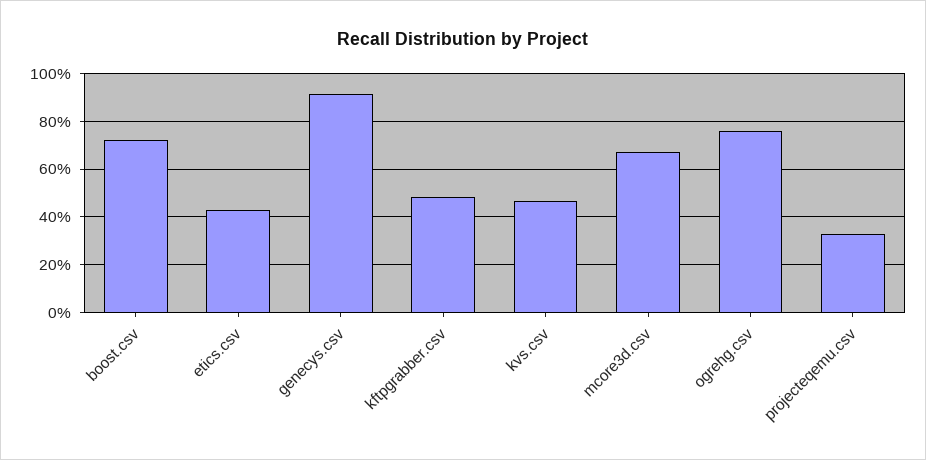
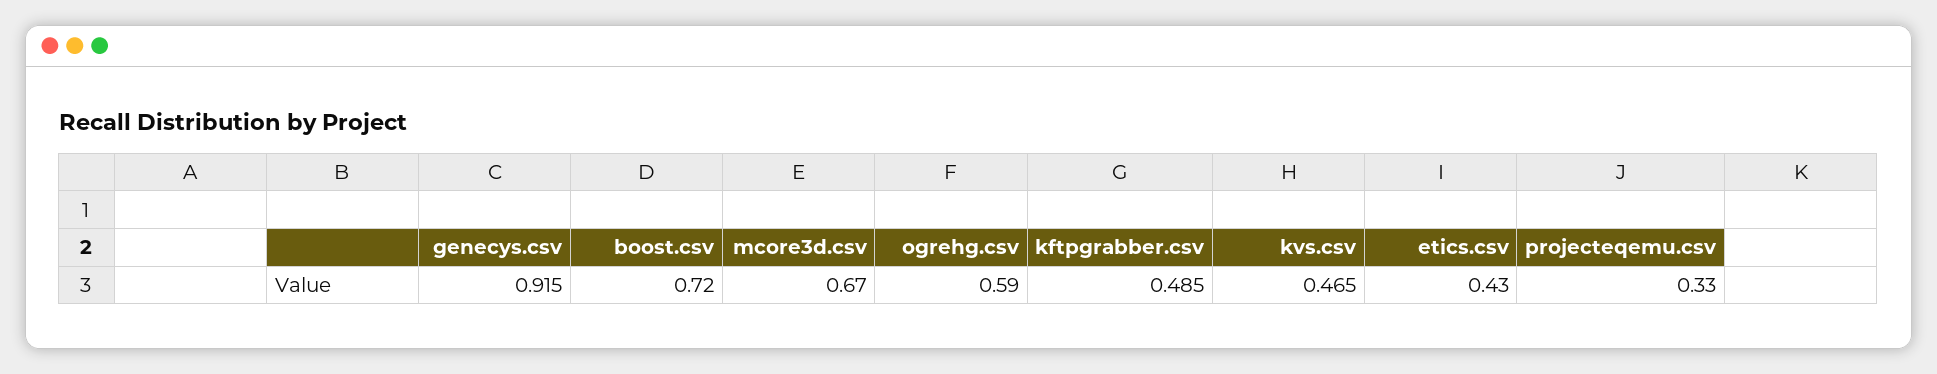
  {
    "boost.csv": 0.72,
    "etics.csv": 0.43,
    "genecys.csv": 0.915,
    "kftpgrabber.csv": 0.485,
    "kvs.csv": 0.465,
    "mcore3d.csv": 0.67,
-   "ogrehg.csv": 0.75,
+   "ogrehg.csv": 0.59,
    "projecteqemu.csv": 0.33
  }

